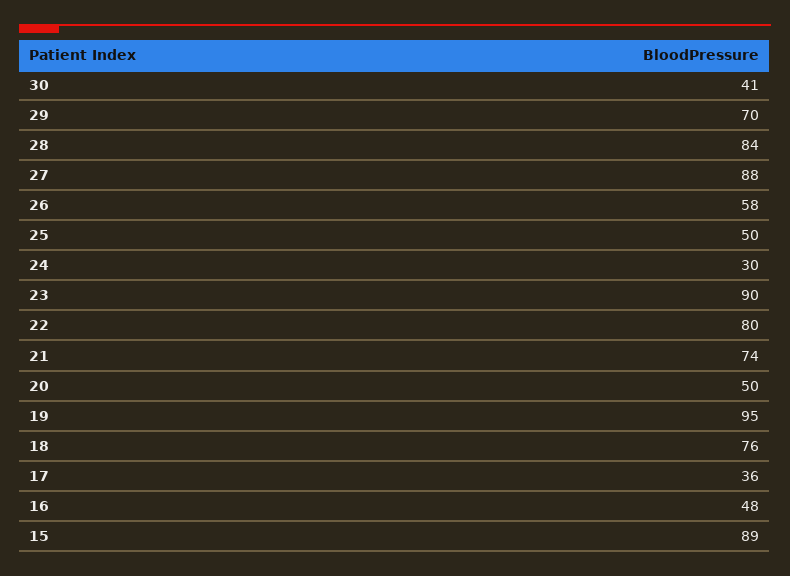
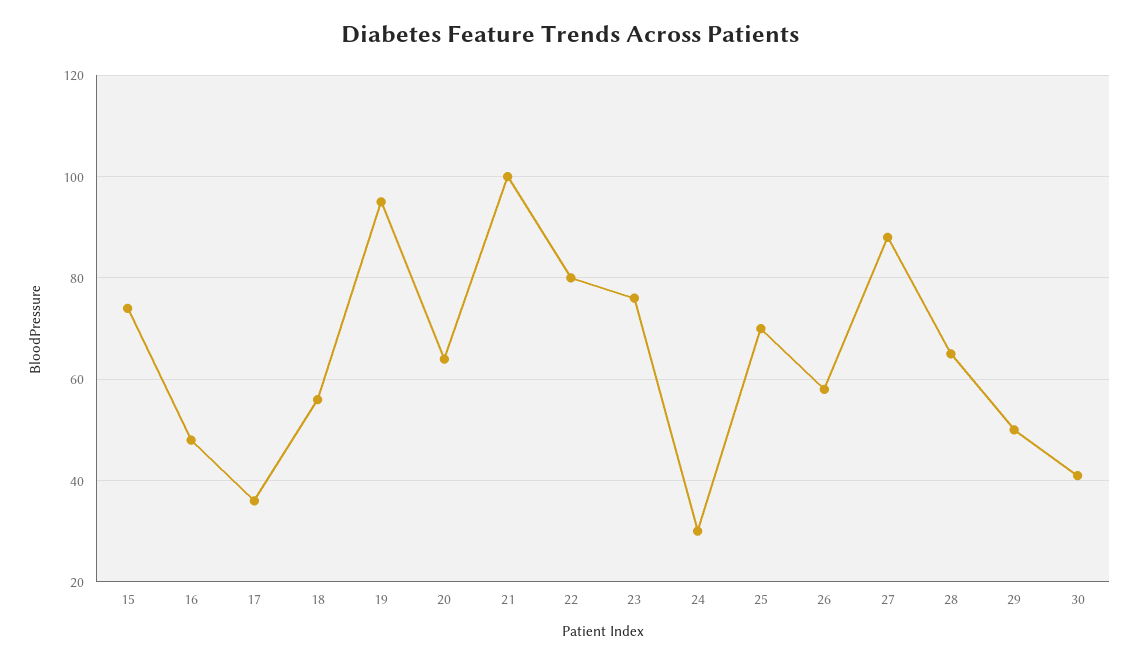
  {
    "30": 41,
-   "29": 70,
+   "29": 50,
-   "28": 84,
+   "28": 65,
    "27": 88,
    "26": 58,
-   "25": 50,
+   "25": 70,
    "24": 30,
-   "23": 90,
+   "23": 75,
    "22": 80,
-   "21": 74,
+   "21": 100,
-   "20": 50,
+   "20": 65,
    "19": 95,
-   "18": 76,
+   "18": 55,
    "17": 36,
    "16": 48,
-   "15": 89
+   "15": 75
  }

